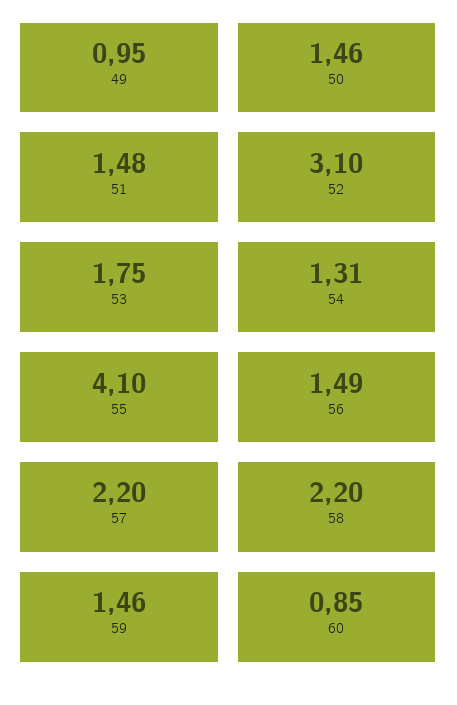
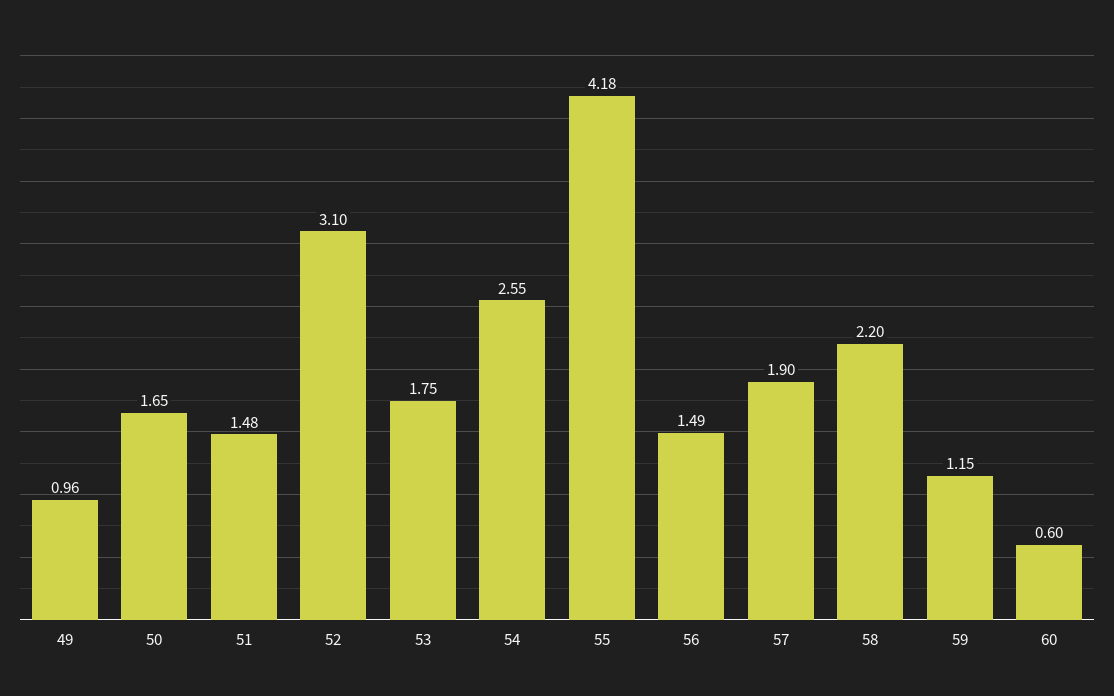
  {
-   "49": 0.95,
+   "49": 0.96,
-   "50": 1.46,
+   "50": 1.65,
    "51": 1.48,
    "52": 3.1,
    "53": 1.75,
-   "54": 1.31,
+   "54": 2.55,
-   "55": 4.1,
+   "55": 4.18,
    "56": 1.49,
-   "57": 2.2,
+   "57": 1.9,
    "58": 2.2,
-   "59": 1.46,
+   "59": 1.15,
-   "60": 0.85
+   "60": 0.6
  }

